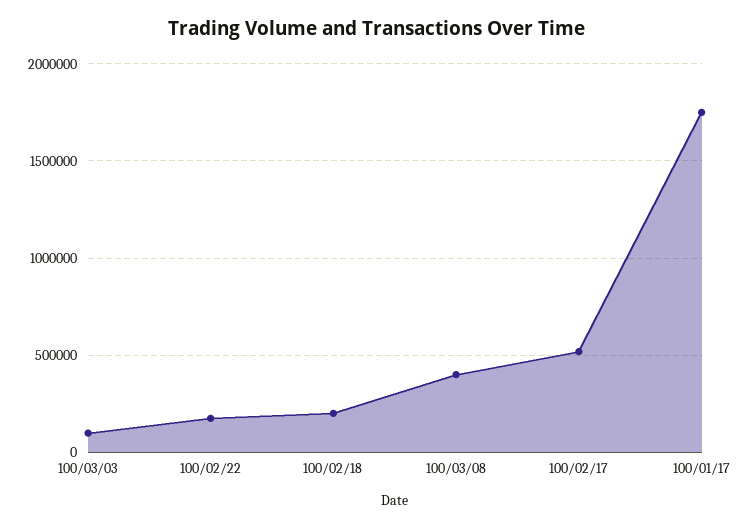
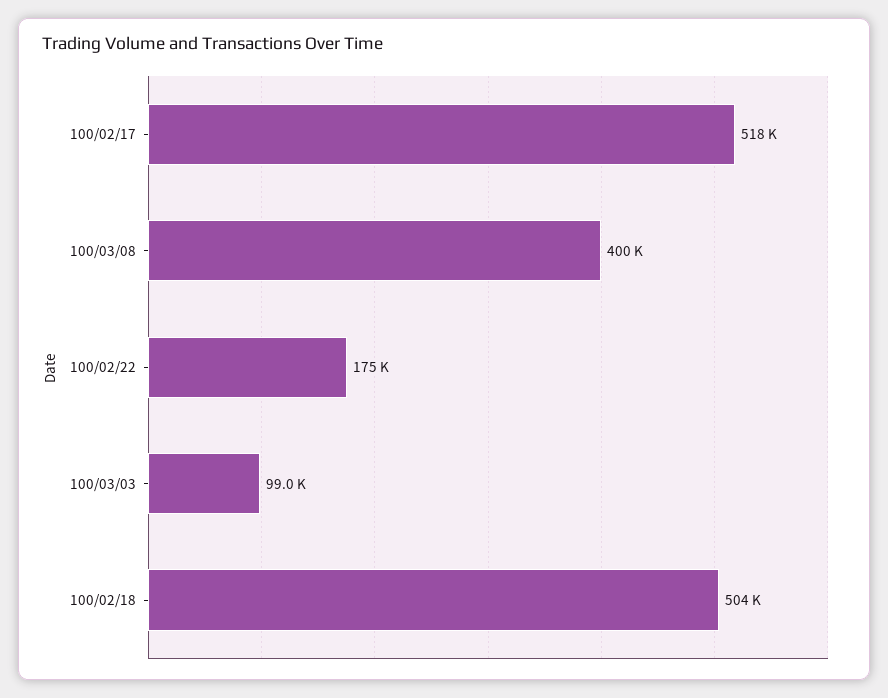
  {
    "100/03/03": 99000,
    "100/02/22": 175000,
-   "100/02/18": 200000,
+   "100/02/18": 504000,
    "100/03/08": 400000,
-   "100/02/17": 518000,
+   "100/02/17": 518000
-   "100/01/17": 1750000
  }

